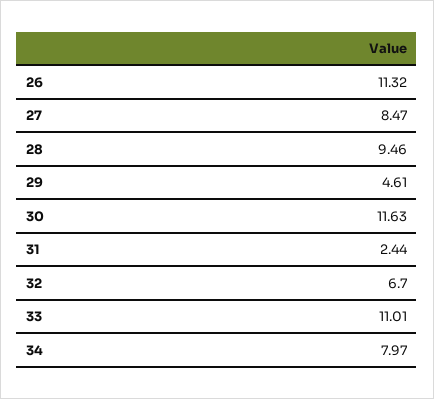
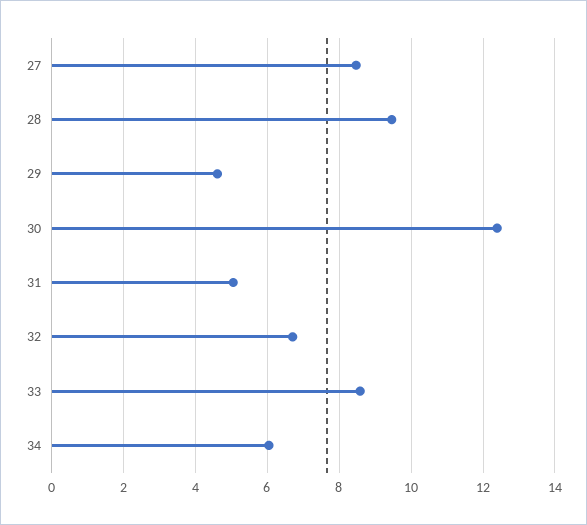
  {
-   "26": 11.32,
    "27": 8.47,
    "28": 9.46,
    "29": 4.61,
-   "30": 11.63,
+   "30": 12.4,
-   "31": 2.44,
+   "31": 5,
    "32": 6.7,
-   "33": 11.01,
+   "33": 8.6,
-   "34": 7.97
+   "34": 6
  }

